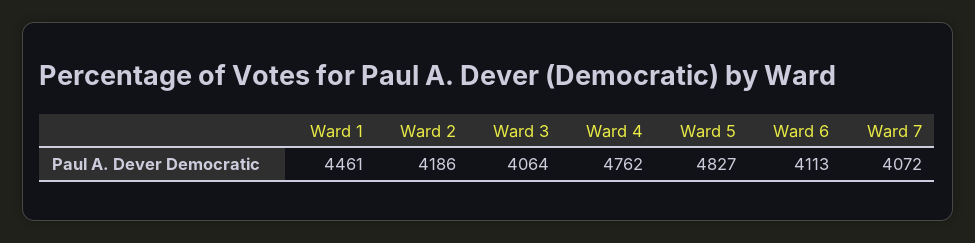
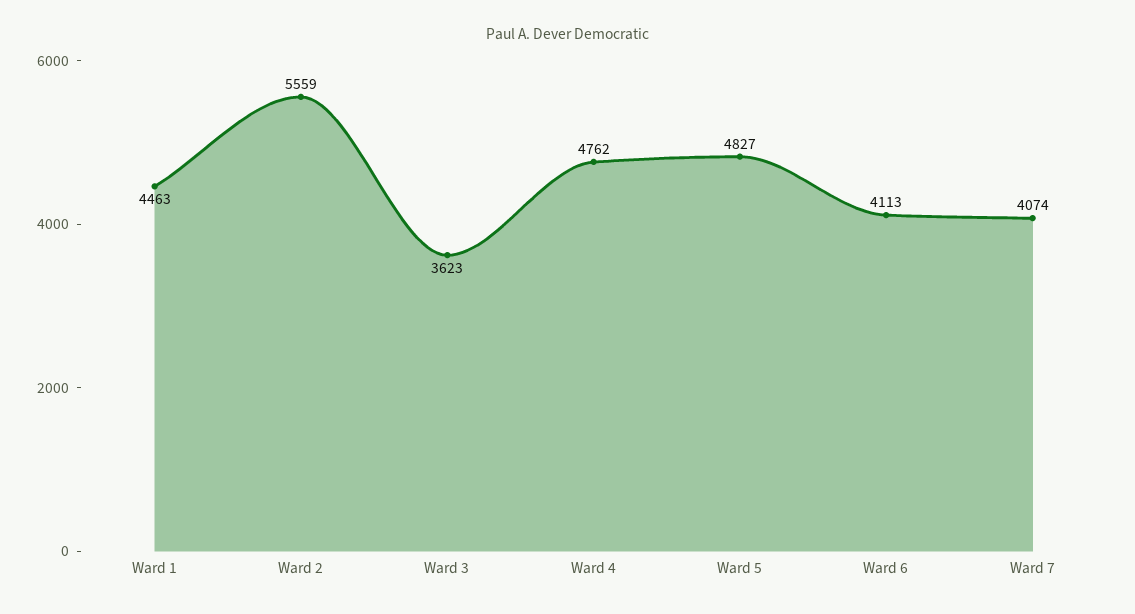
  {
-   "Ward 1": 4461,
+   "Ward 1": 4463,
-   "Ward 2": 4186,
+   "Ward 2": 5559,
-   "Ward 3": 4064,
+   "Ward 3": 3623,
    "Ward 4": 4762,
    "Ward 5": 4827,
    "Ward 6": 4113,
-   "Ward 7": 4072
+   "Ward 7": 4074
  }

